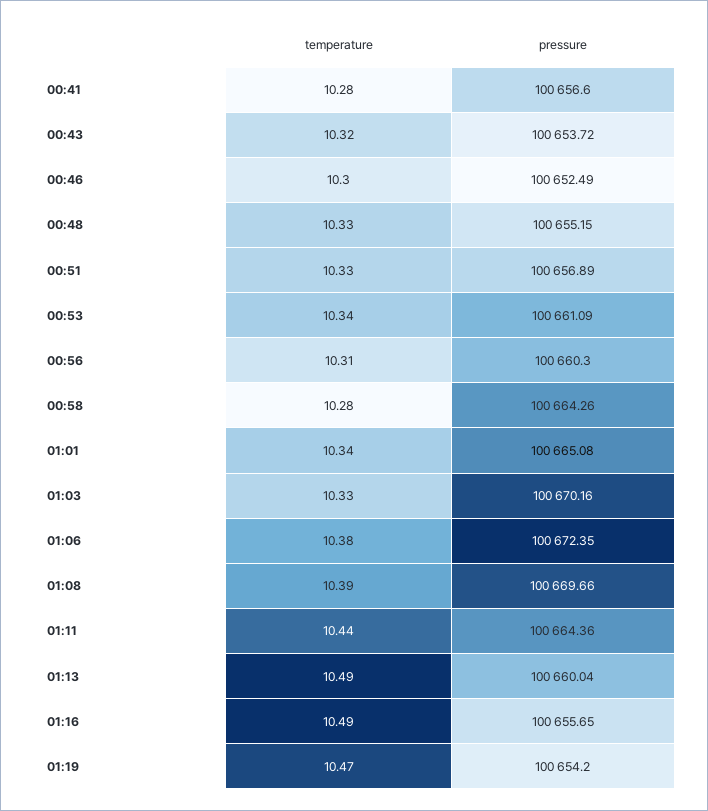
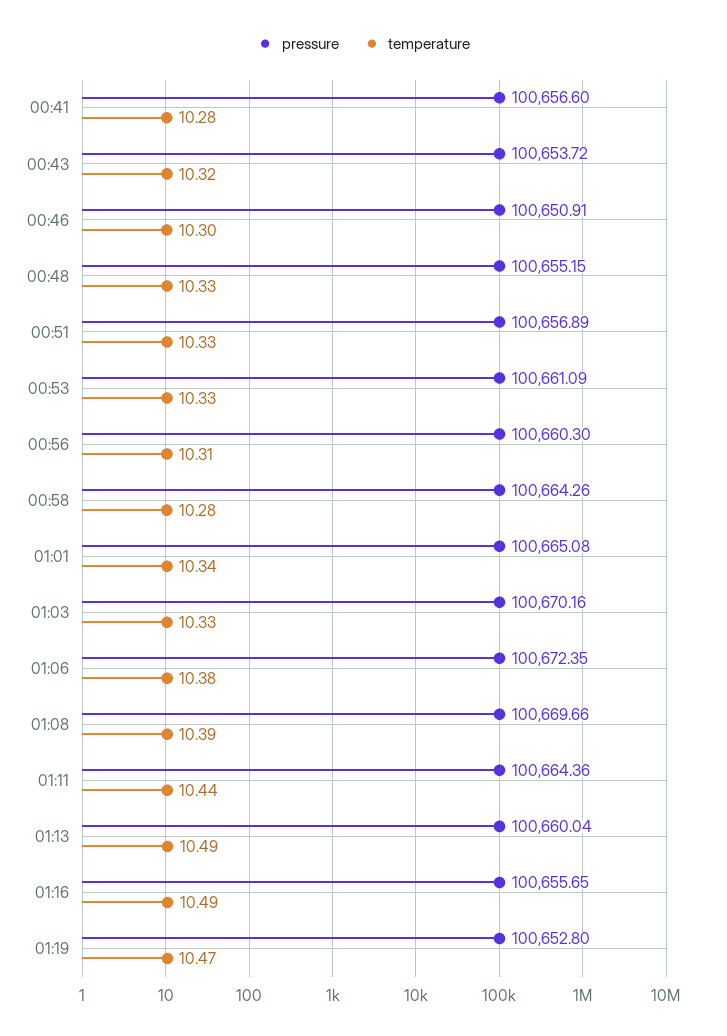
  {
    "temperature": {
      "00:41": 10.28,
      "00:43": 10.32,
      "00:46": 10.3,
      "00:48": 10.33,
      "00:51": 10.33,
-     "00:53": 10.34,
+     "00:53": 10.33,
      "00:56": 10.31,
      "00:58": 10.28,
      "01:01": 10.34,
      "01:03": 10.33,
      "01:06": 10.38,
      "01:08": 10.39,
      "01:11": 10.44,
      "01:13": 10.49,
      "01:16": 10.49,
      "01:19": 10.47
    },
    "pressure": {
      "00:41": 100656.6,
      "00:43": 100653.72,
-     "00:46": 100652.49,
+     "00:46": 100650.91,
      "00:48": 100655.15,
      "00:51": 100656.89,
      "00:53": 100661.09,
      "00:56": 100660.3,
      "00:58": 100664.26,
      "01:01": 100665.08,
      "01:03": 100670.16,
      "01:06": 100672.35,
      "01:08": 100669.66,
      "01:11": 100664.36,
      "01:13": 100660.04,
      "01:16": 100655.65,
-     "01:19": 100654.2
+     "01:19": 100652.8
    }
  }

